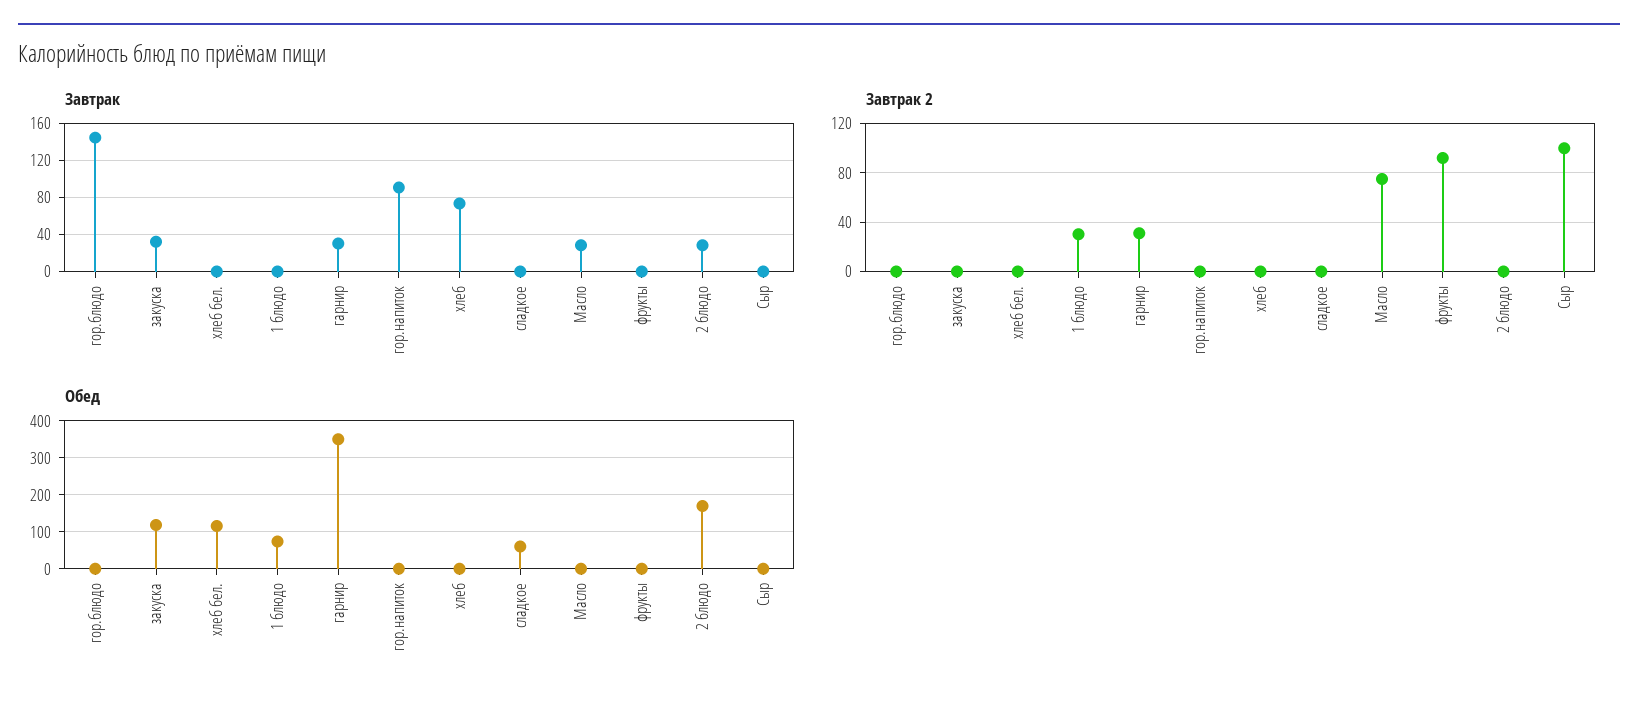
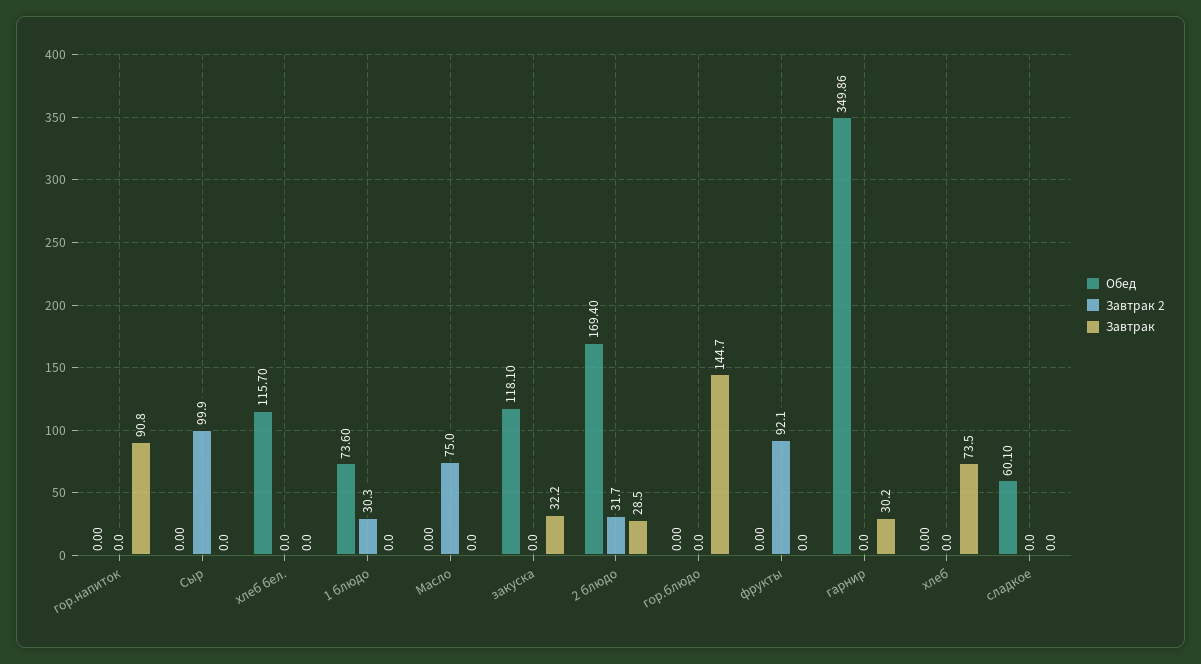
  {
    "Завтрак": {
      "гор.блюдо": 144.7,
      "закуска": 32.2,
      "хлеб бел.": 0,
      "1 блюдо": 0,
      "гарнир": 30.2,
      "гор.напиток": 90.8,
      "хлеб": 73.5,
      "сладкое": 0,
-     "Масло": 30,
+     "Масло": 0,
      "фрукты": 0,
      "2 блюдо": 28.5,
      "Сыр": 0
    },
    "Завтрак 2": {
      "гор.блюдо": 0,
      "закуска": 0,
      "хлеб бел.": 0,
      "1 блюдо": 30.3,
-     "гарнир": 30,
+     "гарнир": 0,
      "гор.напиток": 0,
      "хлеб": 0,
      "сладкое": 0,
      "Масло": 75,
      "фрукты": 92.1,
-     "2 блюдо": 0,
+     "2 блюдо": 31.7,
      "Сыр": 99.9
    },
    "Обед": {
      "гор.блюдо": 0,
      "закуска": 118.1,
      "хлеб бел.": 115.7,
      "1 блюдо": 73.6,
      "гарнир": 349.86,
      "гор.напиток": 0,
      "хлеб": 0,
      "сладкое": 60.1,
      "Масло": 0,
      "фрукты": 0,
      "2 блюдо": 169.4,
      "Сыр": 0
    }
  }

